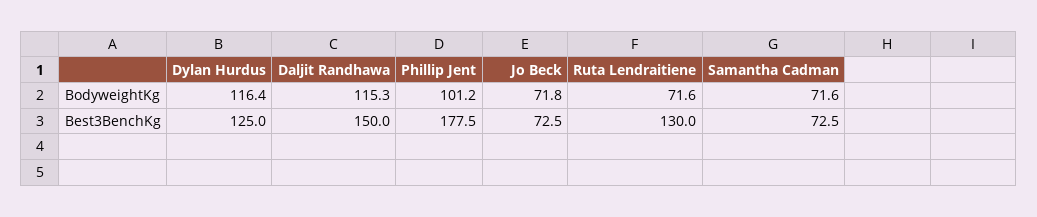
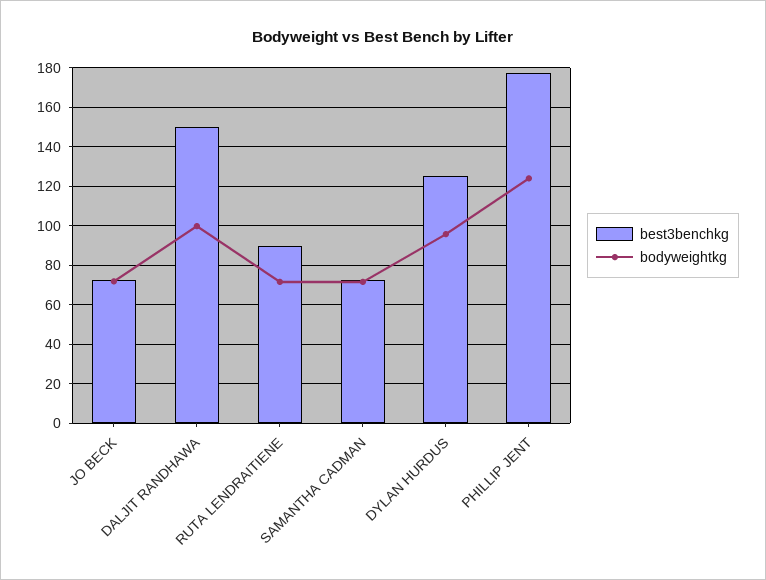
  {
    "BodyweightKg": {
-     "Dylan Hurdus": 116.4,
+     "Dylan Hurdus": 95,
-     "Daljit Randhawa": 115.3,
+     "Daljit Randhawa": 100,
-     "Phillip Jent": 101.2,
+     "Phillip Jent": 125,
      "Jo Beck": 71.8,
      "Ruta Lendraitiene": 71.6,
      "Samantha Cadman": 71.6
    },
    "Best3BenchKg": {
      "Dylan Hurdus": 125,
      "Daljit Randhawa": 150,
      "Phillip Jent": 177.5,
      "Jo Beck": 72.5,
-     "Ruta Lendraitiene": 130,
+     "Ruta Lendraitiene": 90,
      "Samantha Cadman": 72.5
    }
  }

